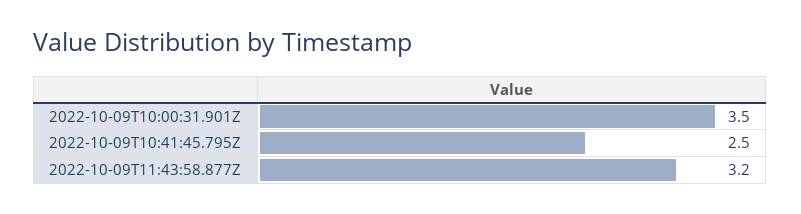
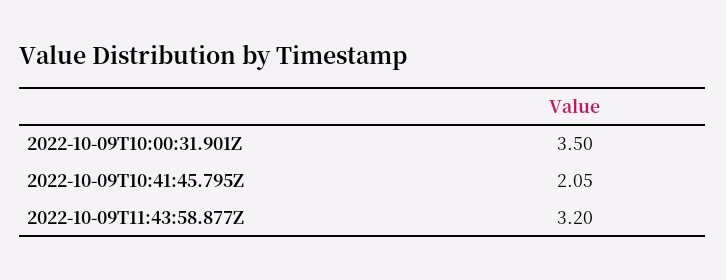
  {
    "2022-10-09T10:00:31.901Z": 3.5,
-   "2022-10-09T10:41:45.795Z": 2.5,
+   "2022-10-09T10:41:45.795Z": 2.05,
    "2022-10-09T11:43:58.877Z": 3.2
  }

